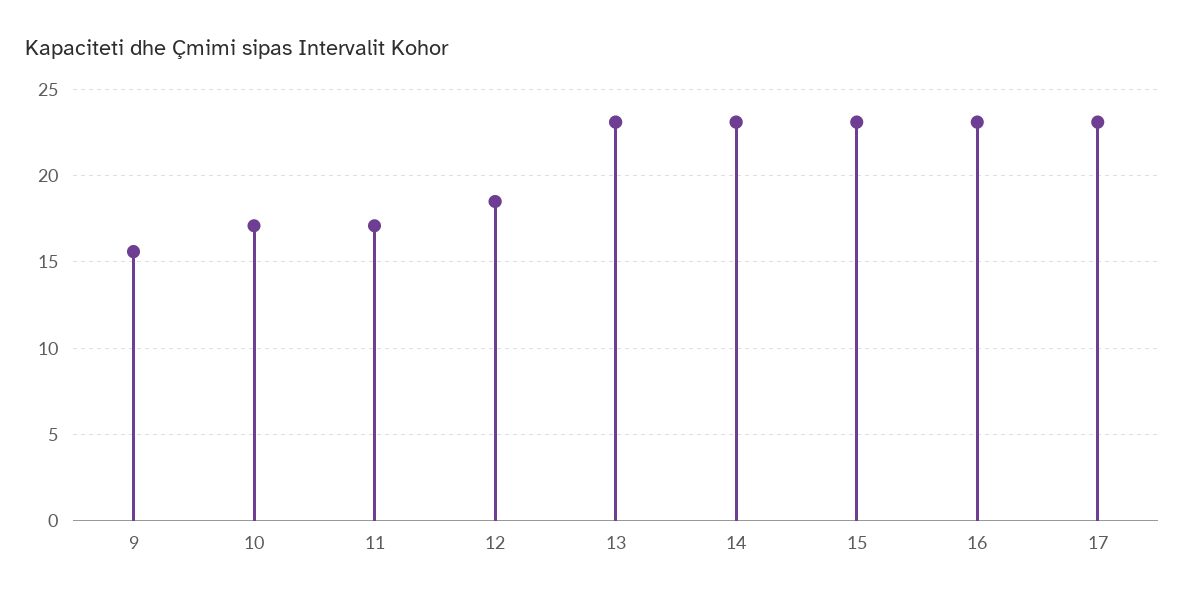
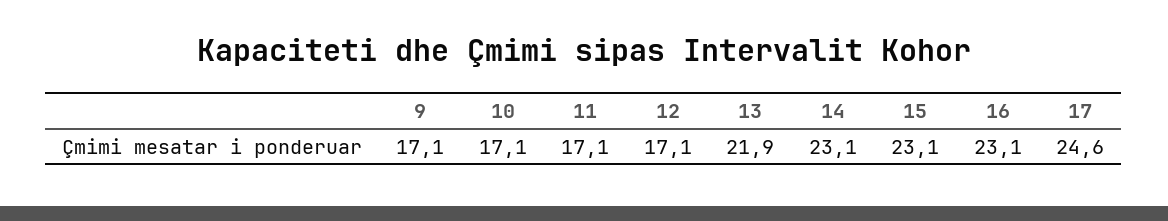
  {
-   "9": 15.5,
+   "9": 17.1,
    "10": 17.1,
    "11": 17.1,
-   "12": 18.5,
+   "12": 17.1,
-   "13": 23,
+   "13": 21.9,
    "14": 23.1,
    "15": 23.1,
    "16": 23.1,
-   "17": 23
+   "17": 24.6
  }

